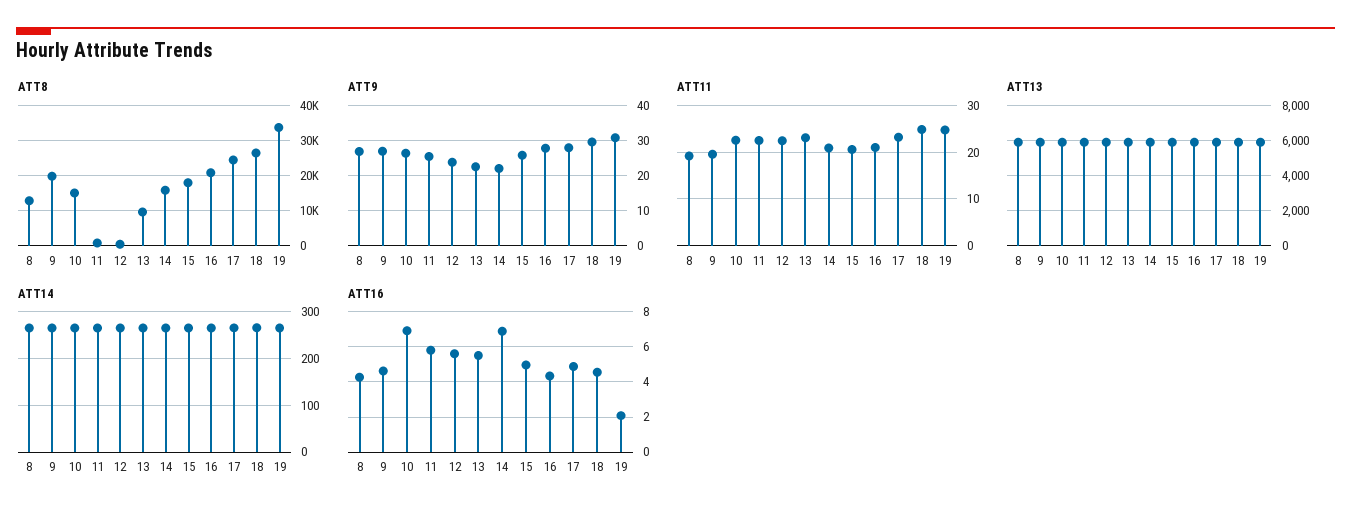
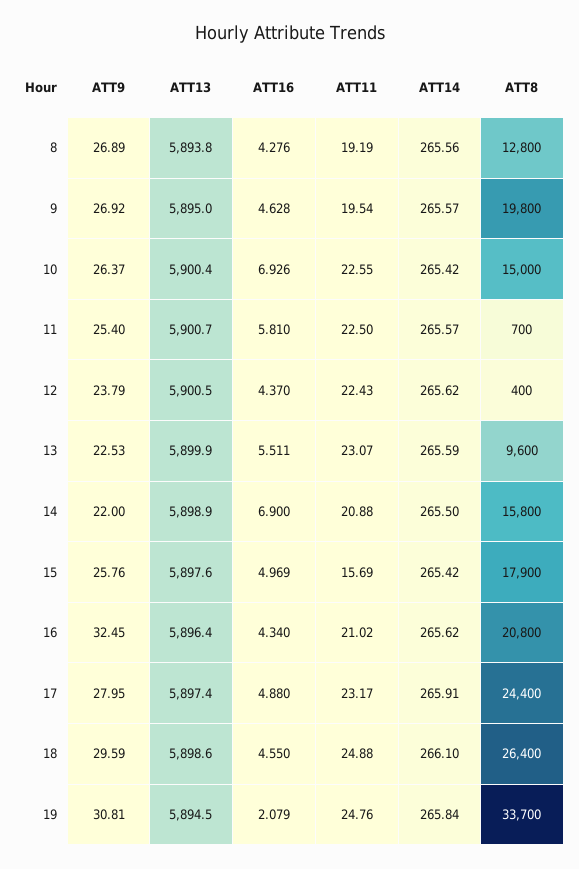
  {
    "ATT8": {
      "8": 12800,
      "9": 19800,
      "10": 15000,
      "11": 700,
      "12": 400,
      "13": 9600,
      "14": 15800,
      "15": 17900,
      "16": 20800,
      "17": 24400,
      "18": 26400,
      "19": 33700
    },
    "ATT9": {
      "8": 26.89,
      "9": 26.92,
      "10": 26.37,
      "11": 25.4,
      "12": 23.79,
      "13": 22.53,
      "14": 22,
      "15": 25.76,
-     "16": 28,
+     "16": 32.45,
      "17": 27.95,
      "18": 29.59,
      "19": 30.81
    },
    "ATT11": {
      "8": 19.19,
      "9": 19.54,
      "10": 22.55,
      "11": 22.5,
      "12": 22.43,
      "13": 23.07,
      "14": 20.88,
-     "15": 20,
+     "15": 15.69,
      "16": 21.02,
      "17": 23.17,
      "18": 24.88,
      "19": 24.76
    },
    "ATT13": {
      "8": 5893.8,
      "9": 5895,
      "10": 5900.4,
      "11": 5900.7,
      "12": 5900.5,
      "13": 5899.9,
      "14": 5898.9,
      "15": 5897.6,
      "16": 5896.4,
      "17": 5897.4,
      "18": 5898.6,
      "19": 5894.5
    },
    "ATT14": {
      "8": 265.56,
      "9": 265.57,
      "10": 265.42,
      "11": 265.57,
      "12": 265.62,
      "13": 265.59,
      "14": 265.5,
      "15": 265.42,
      "16": 265.62,
      "17": 265.91,
      "18": 266.1,
      "19": 265.84
    },
    "ATT16": {
      "8": 4.276,
      "9": 4.628,
      "10": 6.926,
      "11": 5.81,
-     "12": 5.5,
+     "12": 4.37,
      "13": 5.511,
      "14": 6.9,
      "15": 4.969,
      "16": 4.34,
      "17": 4.88,
      "18": 4.55,
      "19": 2.079
    }
  }

